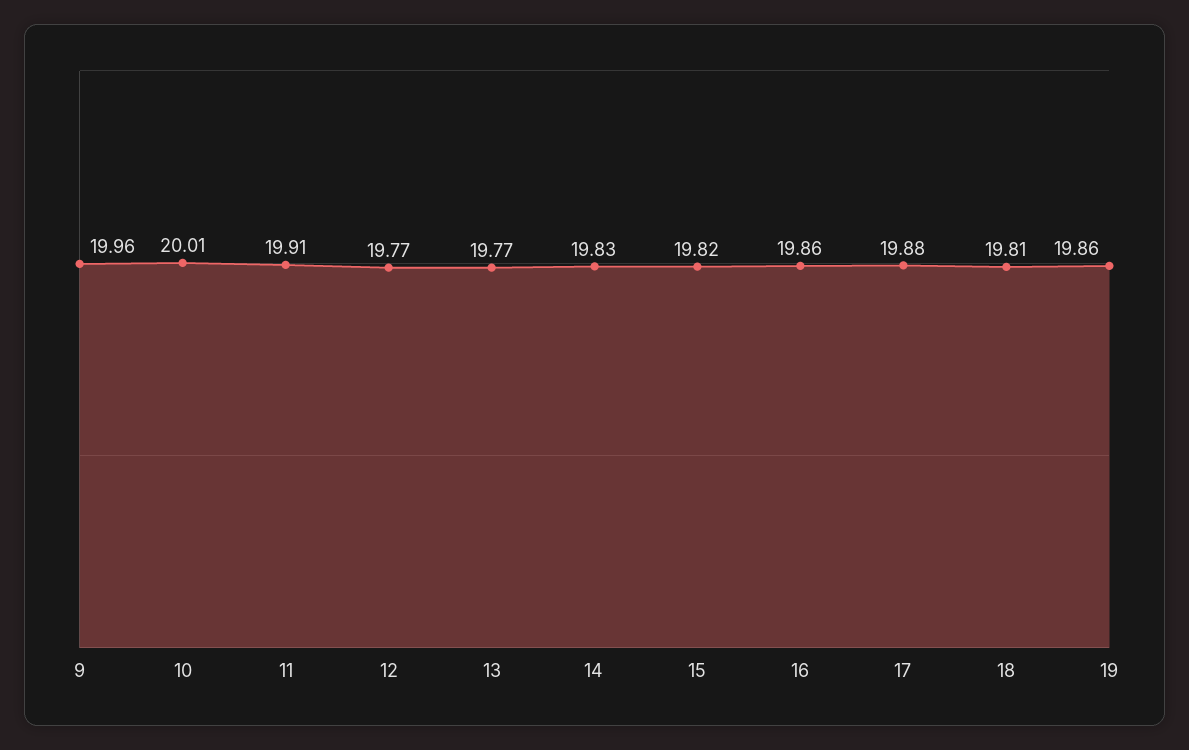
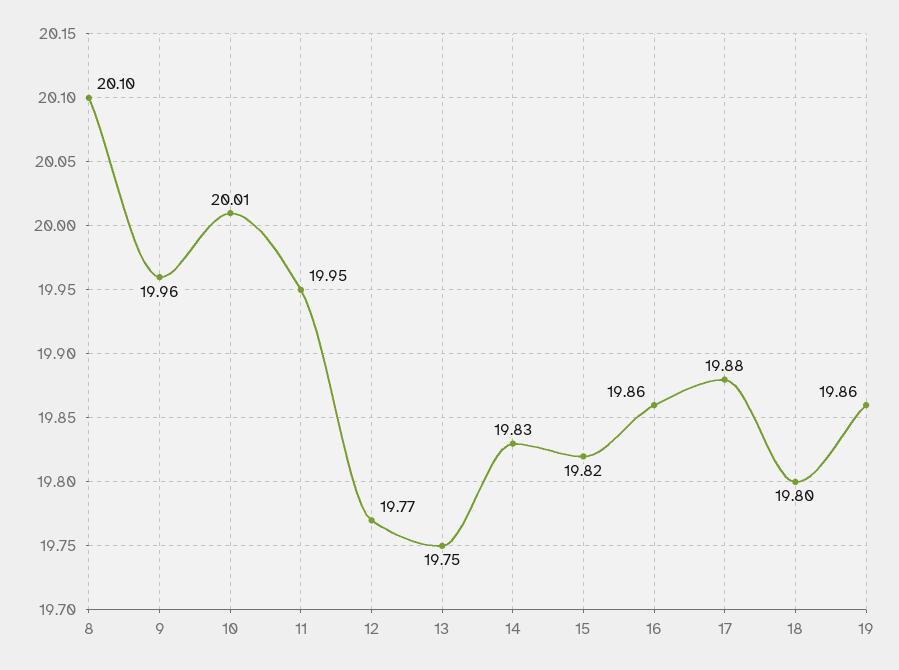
  {
    "9": 19.96,
    "10": 20.01,
-   "11": 19.91,
+   "11": 19.95,
    "12": 19.77,
-   "13": 19.77,
+   "13": 19.75,
    "14": 19.83,
    "15": 19.82,
    "16": 19.86,
    "17": 19.88,
-   "18": 19.81,
+   "18": 19.8,
-   "19": 19.86
+   "19": 19.86,
+   "8": 20.1
  }

